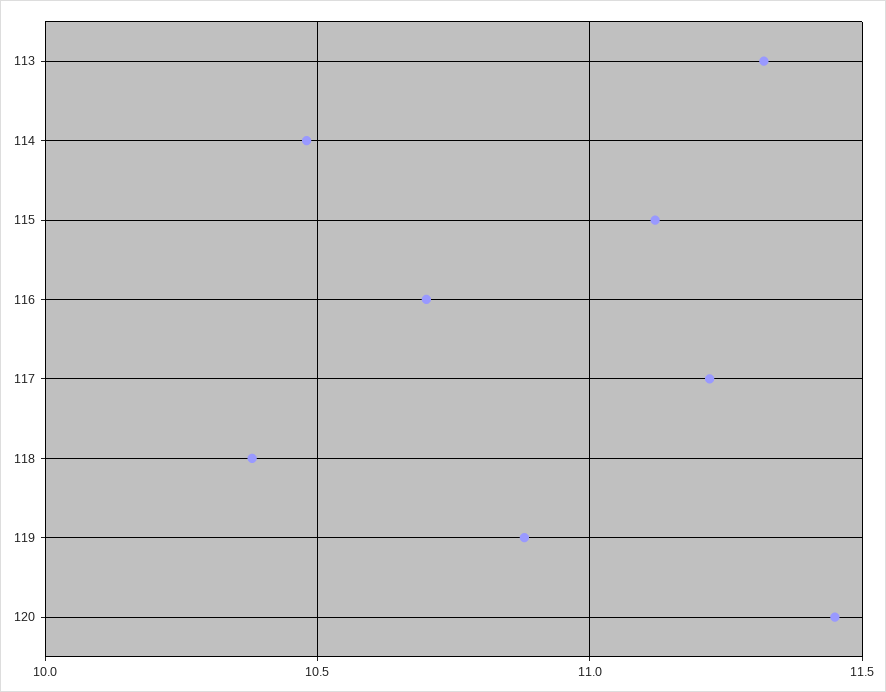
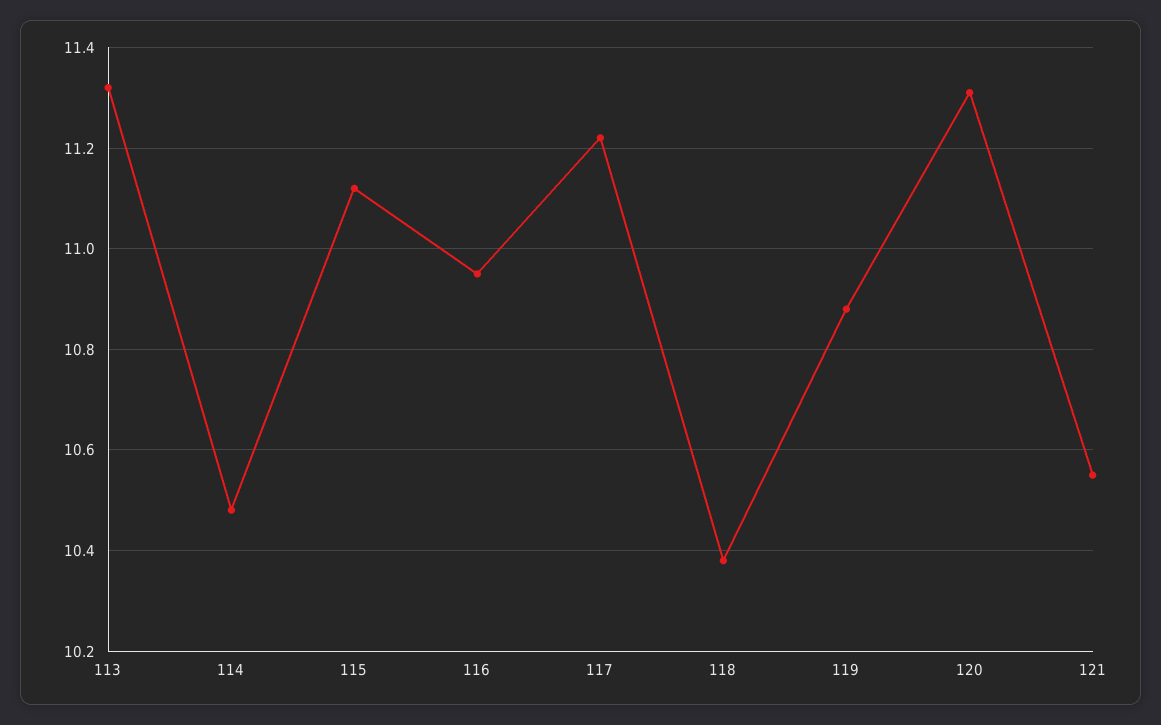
  {
    "113": 11.3,
    "114": 10.5,
    "115": 11.1,
-   "116": 10.7,
+   "116": 10.95,
    "117": 11.2,
    "118": 10.4,
    "119": 10.9,
-   "120": 11.45
+   "120": 11.3,
+   "121": 10.55
  }

